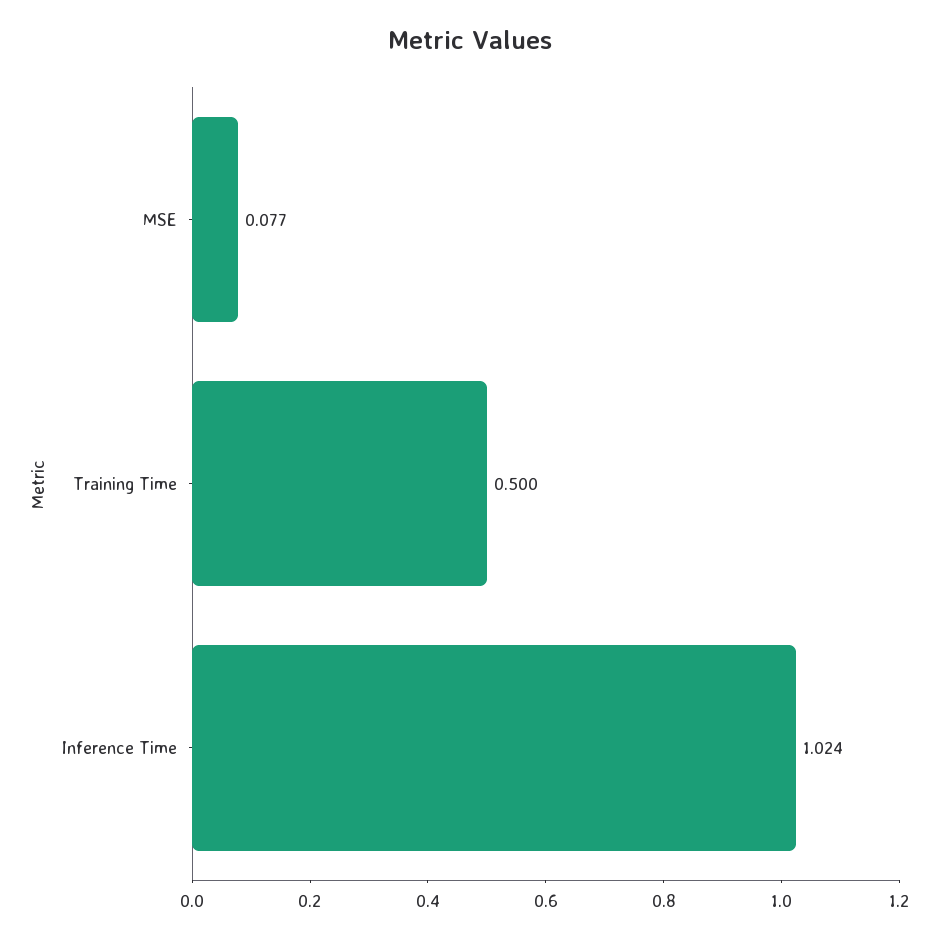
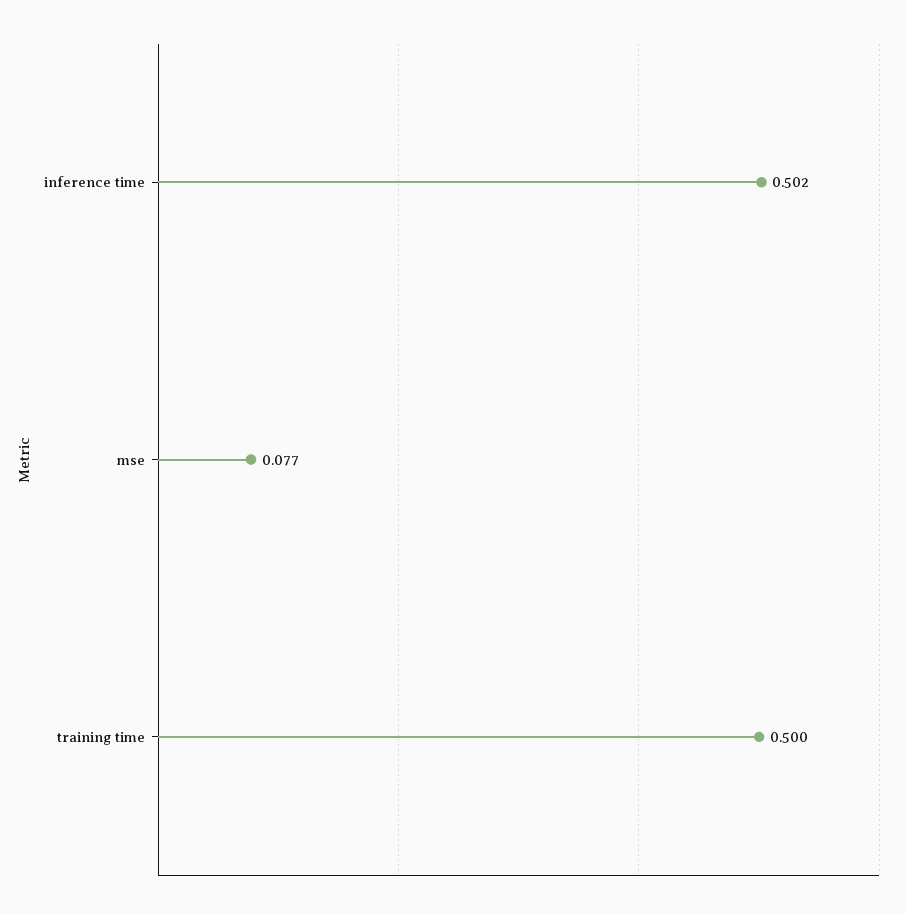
  {
    "MSE": 0.077,
    "Training Time": 0.5,
-   "Inference Time": 1.024
+   "Inference Time": 0.502
  }

